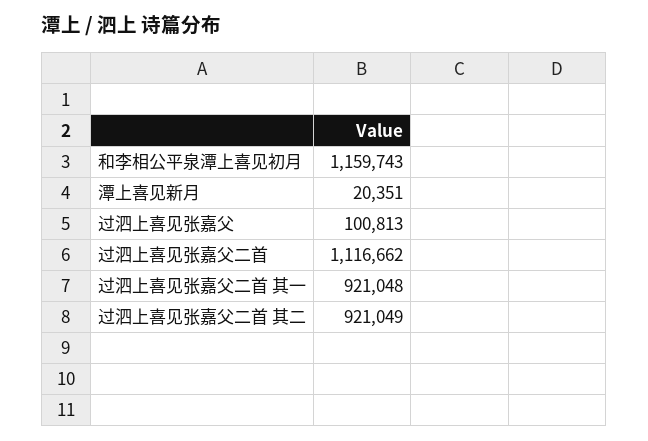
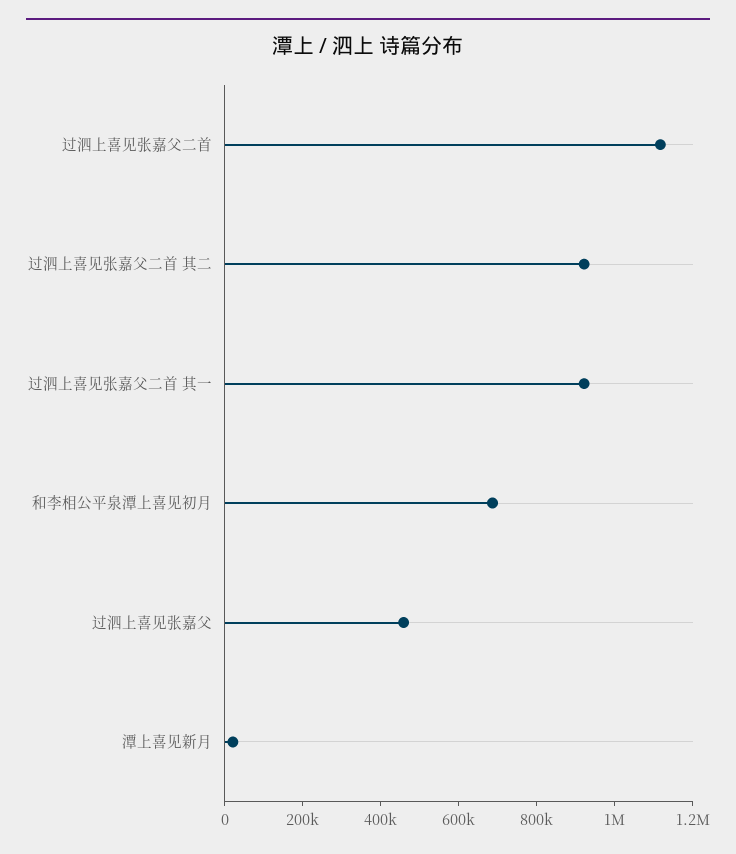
  {
-   "和李相公平泉潭上喜见初月": 1159743,
+   "和李相公平泉潭上喜见初月": 700000,
    "潭上喜见新月": 20351,
-   "过泗上喜见张嘉父": 100813,
+   "过泗上喜见张嘉父": 450000,
    "过泗上喜见张嘉父二首": 1116662,
    "过泗上喜见张嘉父二首 其一": 921048,
    "过泗上喜见张嘉父二首 其二": 921049
  }

